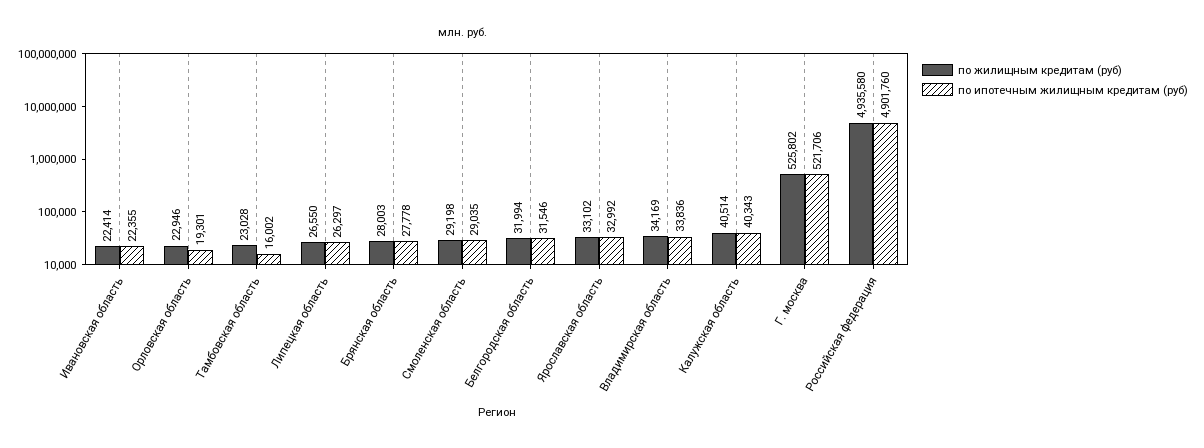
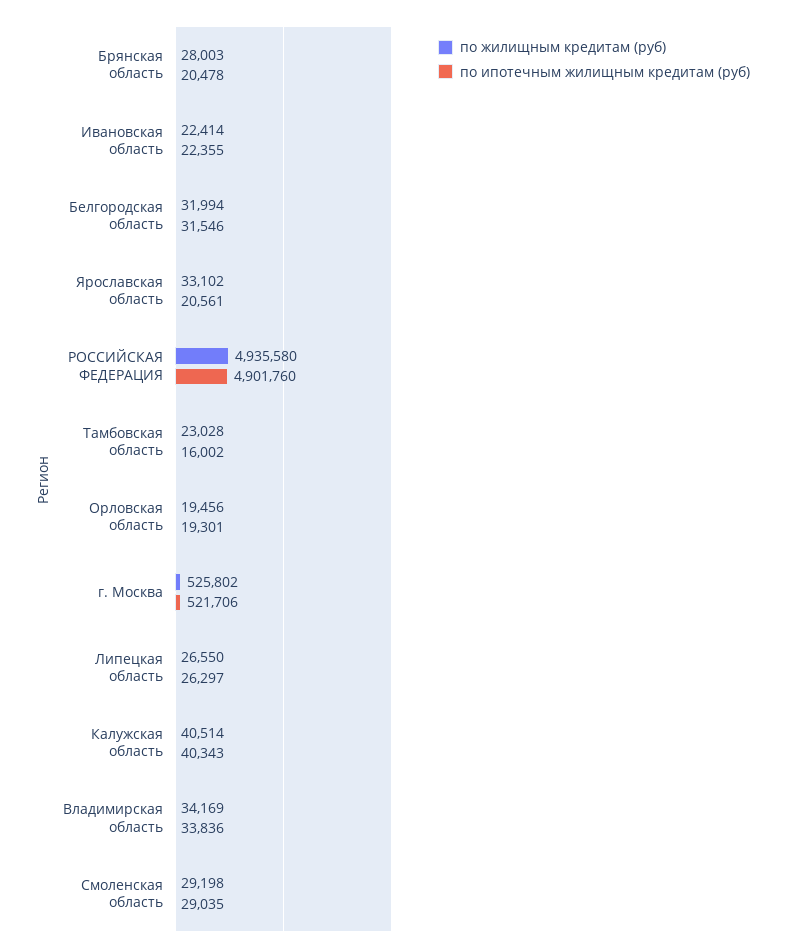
  {
    "по жилищным кредитам (руб)": {
      "Ивановская область": 22414,
-     "Орловская область": 22946,
+     "Орловская область": 19456,
      "Тамбовская область": 23028,
      "Липецкая область": 26550,
      "Брянская область": 28003,
      "Смоленская область": 29198,
      "Белгородская область": 31994,
      "Ярославская область": 33102,
      "Владимирская область": 34169,
      "Калужская область": 40514,
      "Г. москва": 525802,
      "Российская федерация": 4935580
    },
    "по ипотечным жилищным кредитам (руб)": {
      "Ивановская область": 22355,
      "Орловская область": 19301,
      "Тамбовская область": 16002,
      "Липецкая область": 26297,
-     "Брянская область": 27778,
+     "Брянская область": 20478,
      "Смоленская область": 29035,
      "Белгородская область": 31546,
-     "Ярославская область": 32992,
+     "Ярославская область": 20561,
      "Владимирская область": 33836,
      "Калужская область": 40343,
      "Г. москва": 521706,
      "Российская федерация": 4901760
    }
  }

